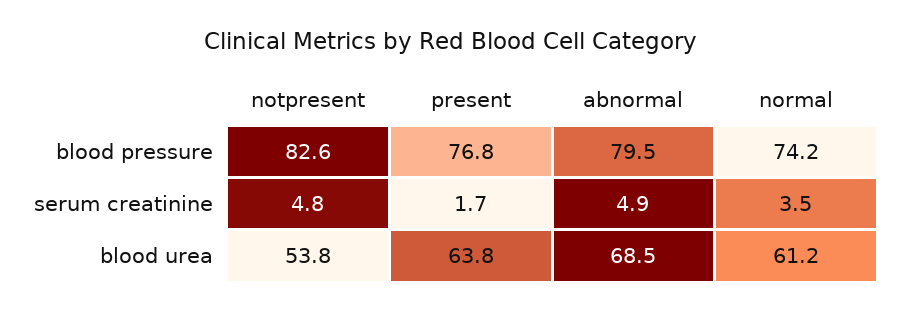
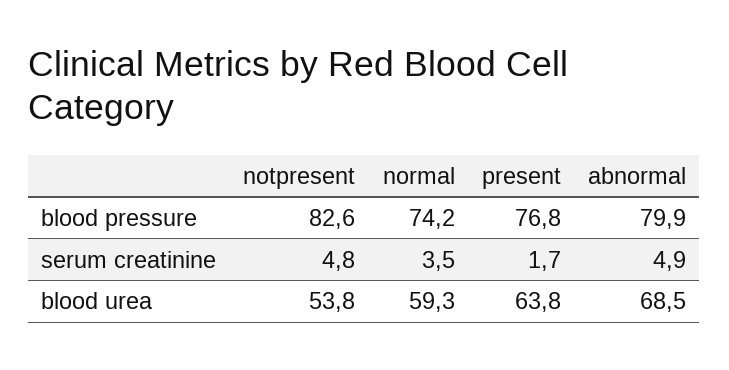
  {
    "notpresent": {
      "blood pressure": 82.6,
      "serum creatinine": 4.8,
      "blood urea": 53.8
    },
    "present": {
      "blood pressure": 76.8,
      "serum creatinine": 1.7,
      "blood urea": 63.8
    },
    "abnormal": {
-     "blood pressure": 79.5,
+     "blood pressure": 79.9,
      "serum creatinine": 4.9,
      "blood urea": 68.5
    },
    "normal": {
      "blood pressure": 74.2,
      "serum creatinine": 3.5,
-     "blood urea": 61.2
+     "blood urea": 59.3
    }
  }

